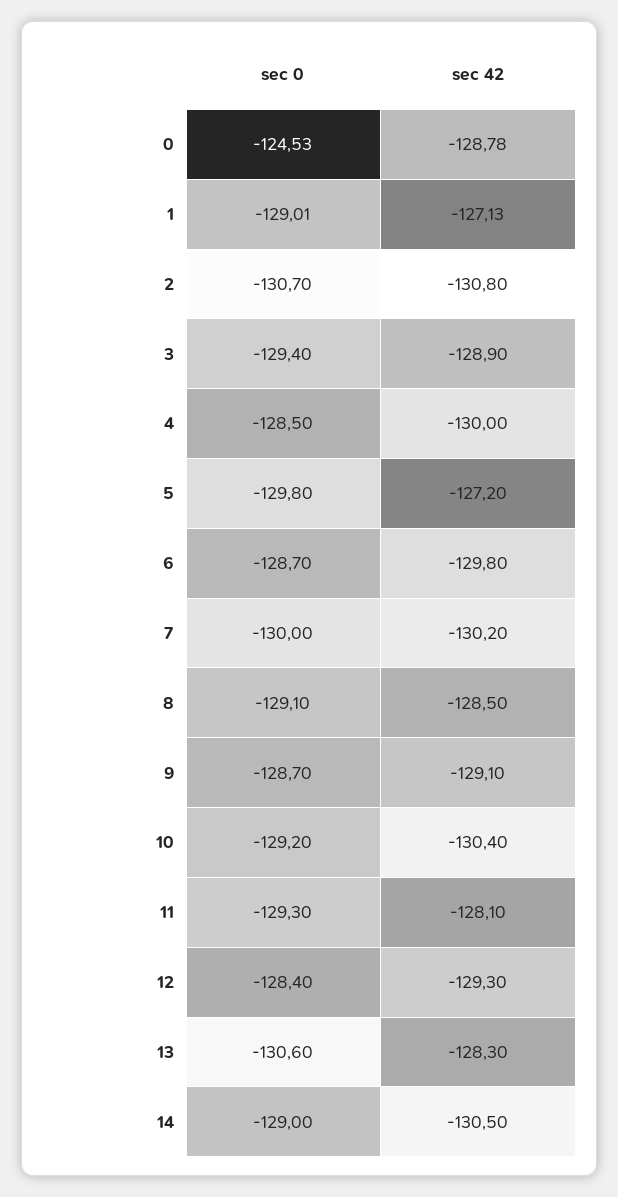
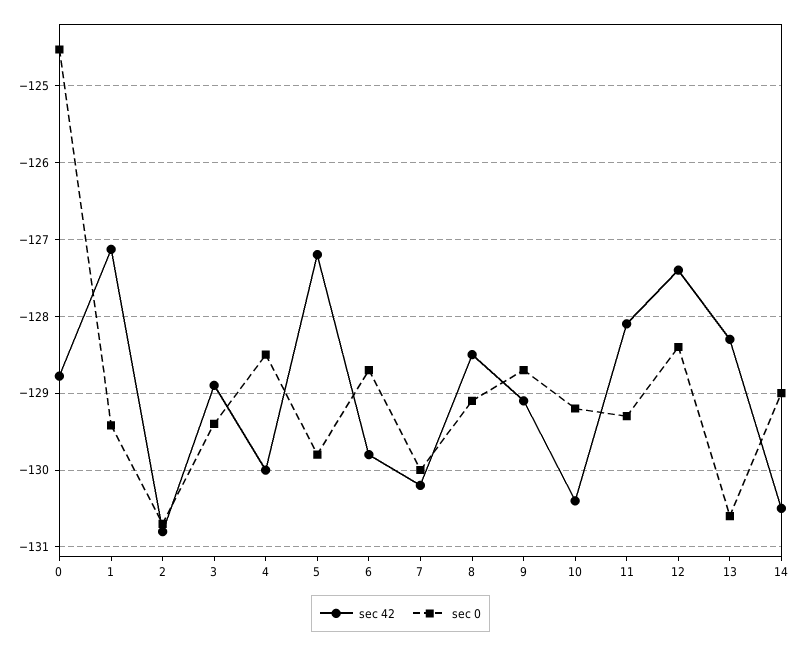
  {
    "sec 0": {
      "0": -124.53,
-     "1": -129.01,
+     "1": -129.4,
      "2": -130.7,
      "3": -129.4,
      "4": -128.5,
      "5": -129.8,
      "6": -128.7,
      "7": -130,
      "8": -129.1,
      "9": -128.7,
      "10": -129.2,
      "11": -129.3,
      "12": -128.4,
      "13": -130.6,
      "14": -129
    },
    "sec 42": {
      "0": -128.78,
      "1": -127.13,
      "2": -130.8,
      "3": -128.9,
      "4": -130,
      "5": -127.2,
      "6": -129.8,
      "7": -130.2,
      "8": -128.5,
      "9": -129.1,
      "10": -130.4,
      "11": -128.1,
-     "12": -129.3,
+     "12": -127.4,
      "13": -128.3,
      "14": -130.5
    }
  }

